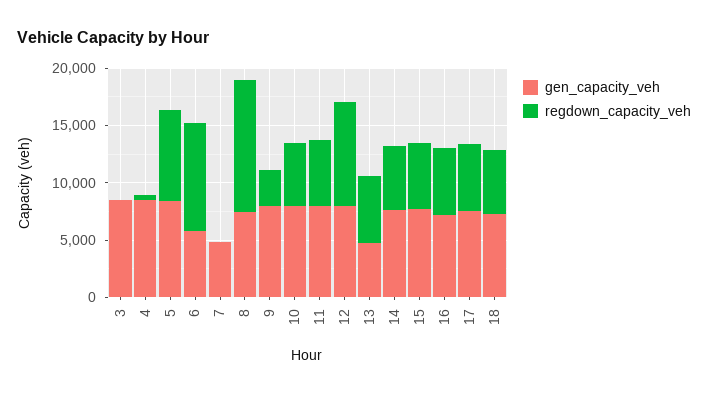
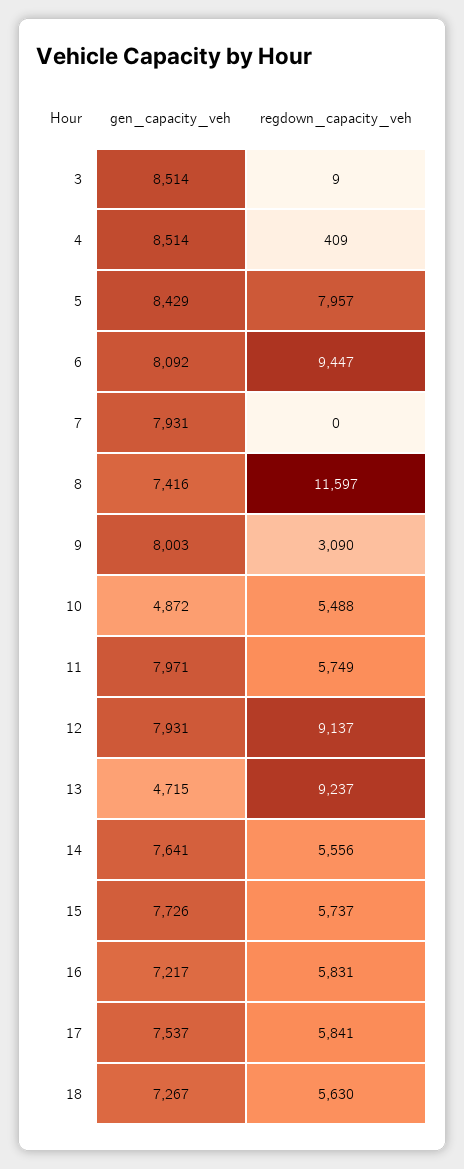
  {
    "gen_capacity_veh": {
      "3": 8514,
      "4": 8514,
      "5": 8429,
-     "6": 6000,
+     "6": 8092,
-     "7": 5000,
+     "7": 7931,
      "8": 7416,
      "9": 8003,
-     "10": 8000,
+     "10": 4872,
      "11": 7971,
      "12": 7931,
      "13": 4715,
      "14": 7641,
      "15": 7726,
      "16": 7217,
      "17": 7537,
      "18": 7267
    },
    "regdown_capacity_veh": {
      "3": 9,
      "4": 409,
      "5": 7957,
      "6": 9447,
      "7": 0,
      "8": 11597,
      "9": 3090,
      "10": 5488,
      "11": 5749,
      "12": 9137,
-     "13": 6000,
+     "13": 9237,
      "14": 5556,
      "15": 5737,
      "16": 5831,
      "17": 5841,
      "18": 5630
    }
  }

